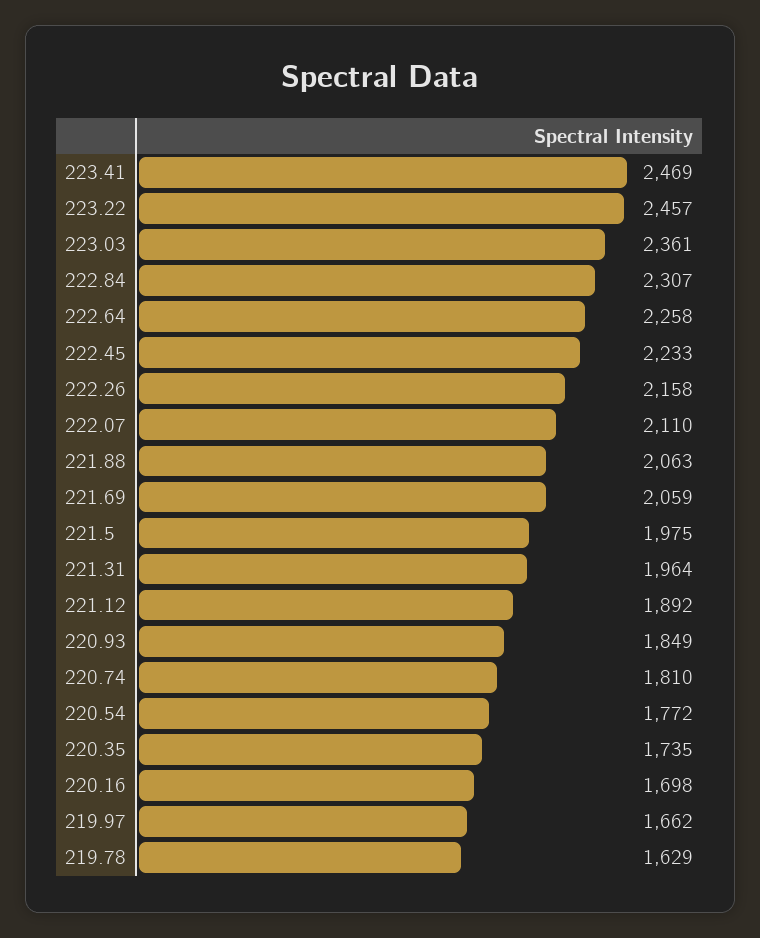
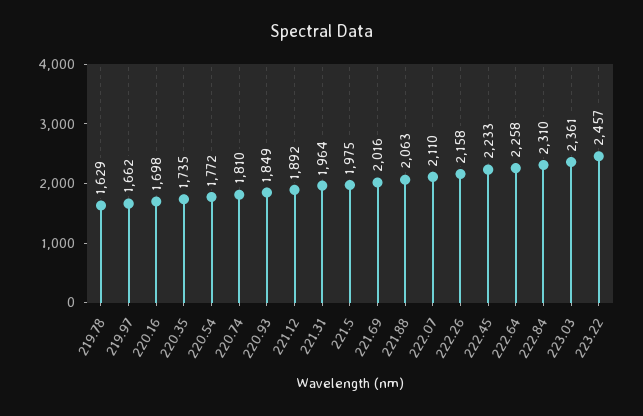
  {
-   "223.41": 2469,
    "223.22": 2457,
    "223.03": 2361,
-   "222.84": 2307,
+   "222.84": 2310,
    "222.64": 2258,
    "222.45": 2233,
    "222.26": 2158,
    "222.07": 2110,
    "221.88": 2063,
-   "221.69": 2059,
+   "221.69": 2016,
    "221.5": 1975,
    "221.31": 1964,
    "221.12": 1892,
    "220.93": 1849,
    "220.74": 1810,
    "220.54": 1772,
    "220.35": 1735,
    "220.16": 1698,
    "219.97": 1662,
    "219.78": 1629
  }

